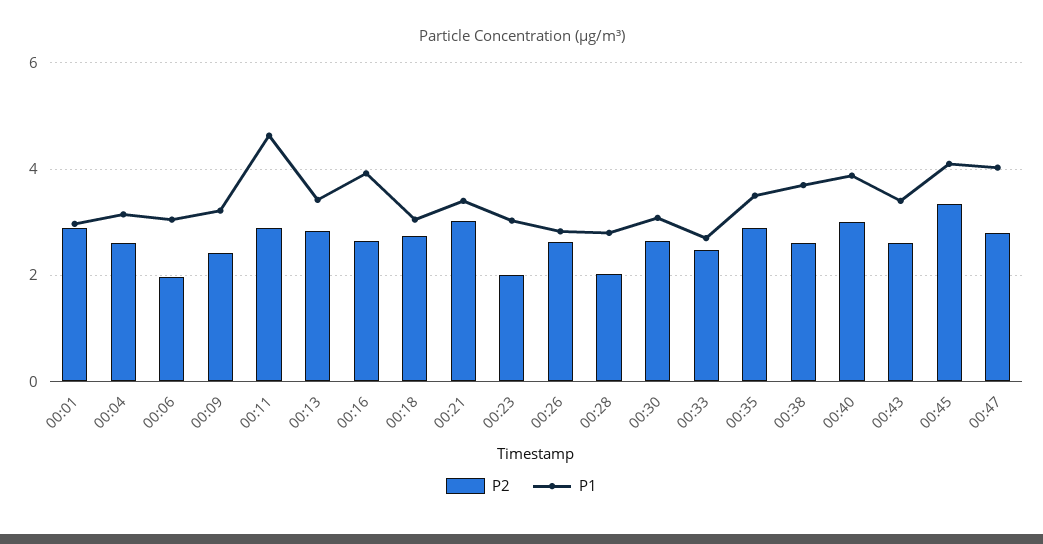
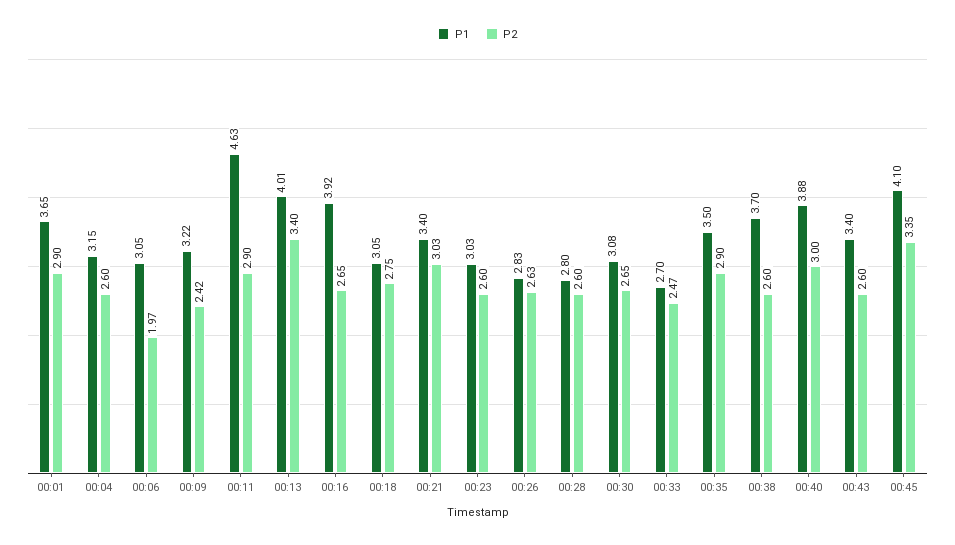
  {
    "P2": {
      "00:01": 2.9,
      "00:04": 2.6,
      "00:06": 1.97,
      "00:09": 2.42,
      "00:11": 2.9,
-     "00:13": 2.8,
+     "00:13": 3.4,
      "00:16": 2.65,
      "00:18": 2.75,
      "00:21": 3.03,
-     "00:23": 2,
+     "00:23": 2.6,
      "00:26": 2.63,
-     "00:28": 2,
+     "00:28": 2.6,
      "00:30": 2.65,
      "00:33": 2.47,
      "00:35": 2.9,
      "00:38": 2.6,
      "00:40": 3,
      "00:43": 2.6,
-     "00:45": 3.35,
+     "00:45": 3.35
-     "00:47": 2.8
    },
    "P1": {
-     "00:01": 3,
+     "00:01": 3.65,
      "00:04": 3.15,
      "00:06": 3.05,
      "00:09": 3.22,
      "00:11": 4.63,
-     "00:13": 3.4,
+     "00:13": 4.01,
      "00:16": 3.92,
      "00:18": 3.05,
      "00:21": 3.4,
      "00:23": 3.03,
      "00:26": 2.83,
      "00:28": 2.8,
      "00:30": 3.08,
      "00:33": 2.7,
      "00:35": 3.5,
      "00:38": 3.7,
      "00:40": 3.88,
      "00:43": 3.4,
-     "00:45": 4.1,
+     "00:45": 4.1
-     "00:47": 4
    }
  }

